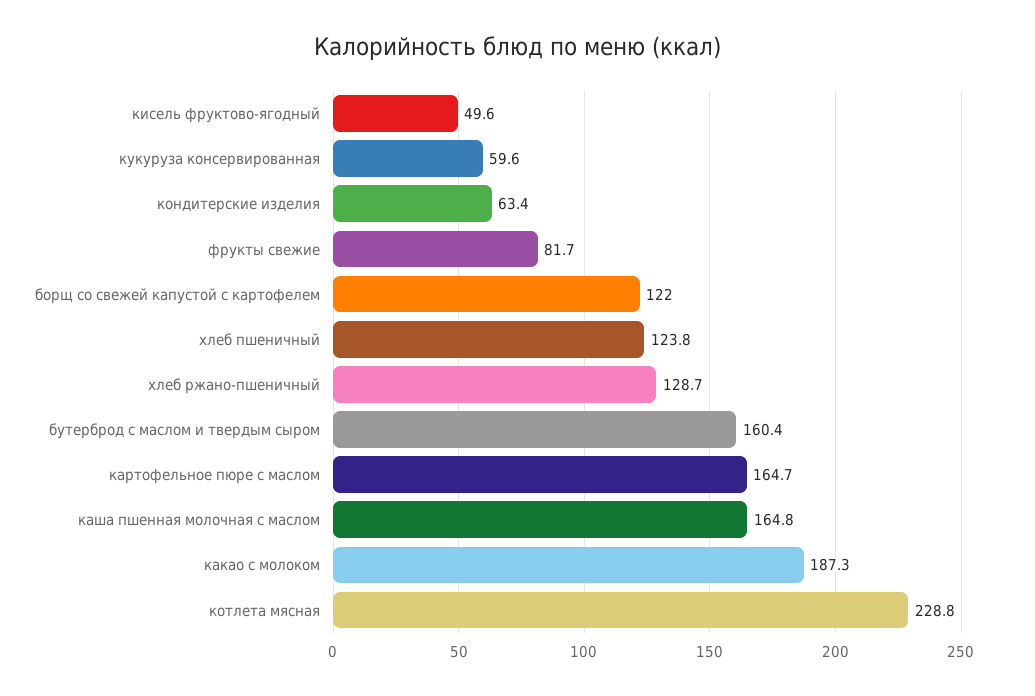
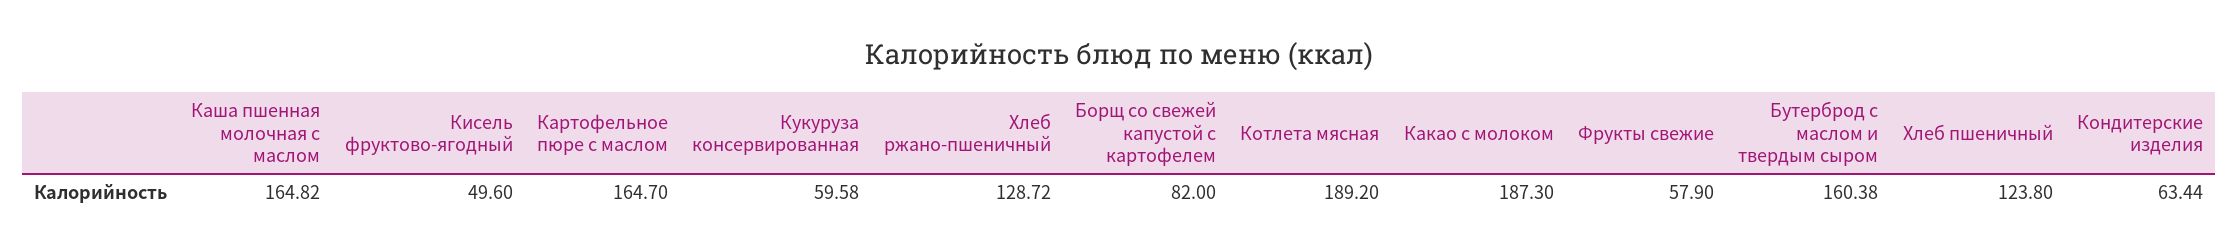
  {
    "кисель фруктово-ягодный": 49.6,
    "кукуруза консервированная": 59.58,
    "кондитерские изделия": 63.44,
-   "фрукты свежие": 81.7,
+   "фрукты свежие": 57.9,
-   "борщ со свежей капустой с картофелем": 122,
+   "борщ со свежей капустой с картофелем": 82,
    "хлеб пшеничный": 123.8,
    "хлеб ржано-пшеничный": 128.72,
    "бутерброд с маслом и твердым сыром": 160.38,
    "картофельное пюре с маслом": 164.7,
    "каша пшенная молочная с маслом": 164.82,
    "какао с молоком": 187.3,
-   "котлета мясная": 228.8
+   "котлета мясная": 189.2
  }

